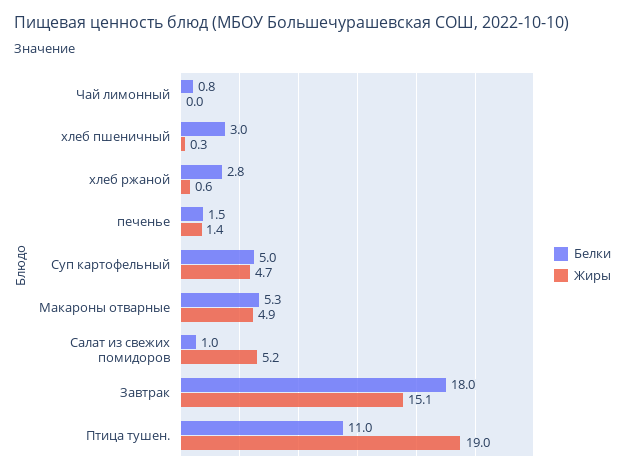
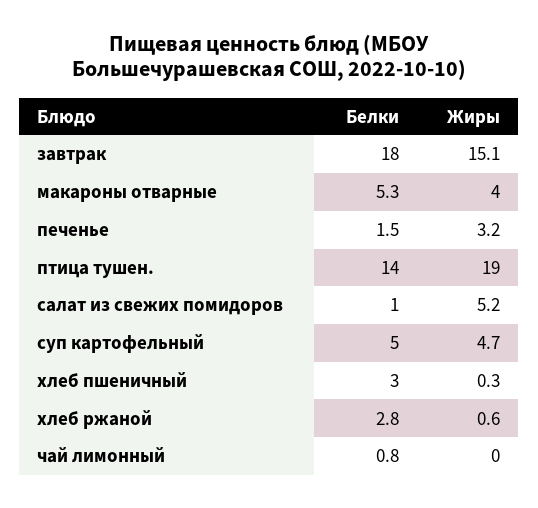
  {
    "Белки": {
      "Чай лимонный": 0.8,
      "хлеб пшеничный": 3,
      "хлеб ржаной": 2.8,
      "печенье": 1.5,
      "Суп картофельный": 5,
      "Макароны отварные": 5.3,
      "Салат из свежих помидоров": 1,
      "Завтрак": 18,
-     "Птица тушен.": 11
+     "Птица тушен.": 14
    },
    "Жиры": {
      "Чай лимонный": 0,
      "хлеб пшеничный": 0.3,
      "хлеб ржаной": 0.6,
-     "печенье": 1.4,
+     "печенье": 3.2,
      "Суп картофельный": 4.7,
-     "Макароны отварные": 4.9,
+     "Макароны отварные": 4,
      "Салат из свежих помидоров": 5.2,
      "Завтрак": 15.1,
      "Птица тушен.": 19
    }
  }

